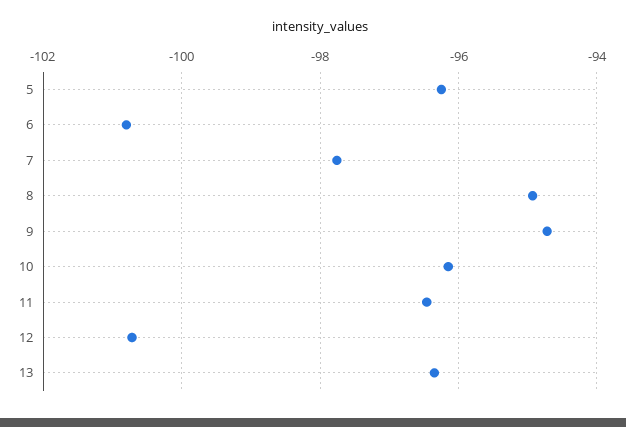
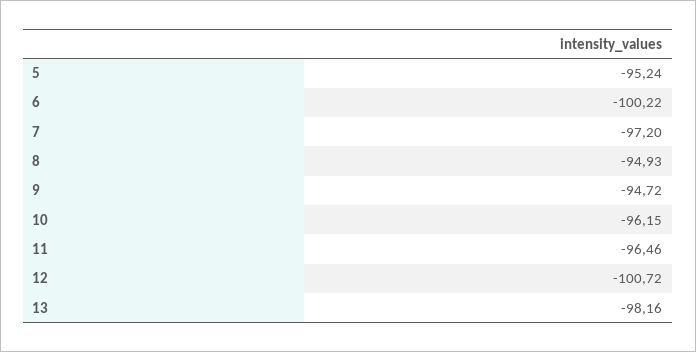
  {
-   "5": -96.2,
+   "5": -95.24,
-   "6": -100.8,
+   "6": -100.22,
-   "7": -97.8,
+   "7": -97.2,
    "8": -94.93,
    "9": -94.72,
    "10": -96.15,
    "11": -96.46,
    "12": -100.72,
-   "13": -96.4
+   "13": -98.16
  }

